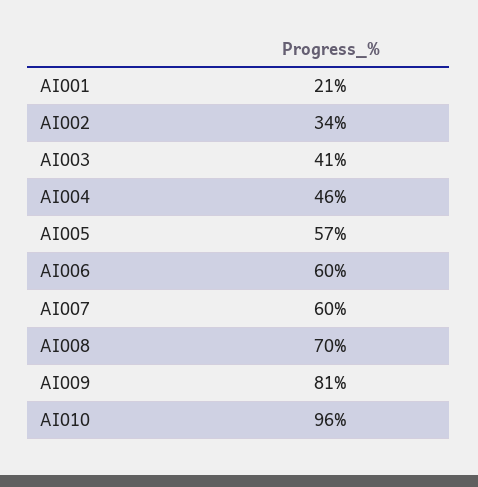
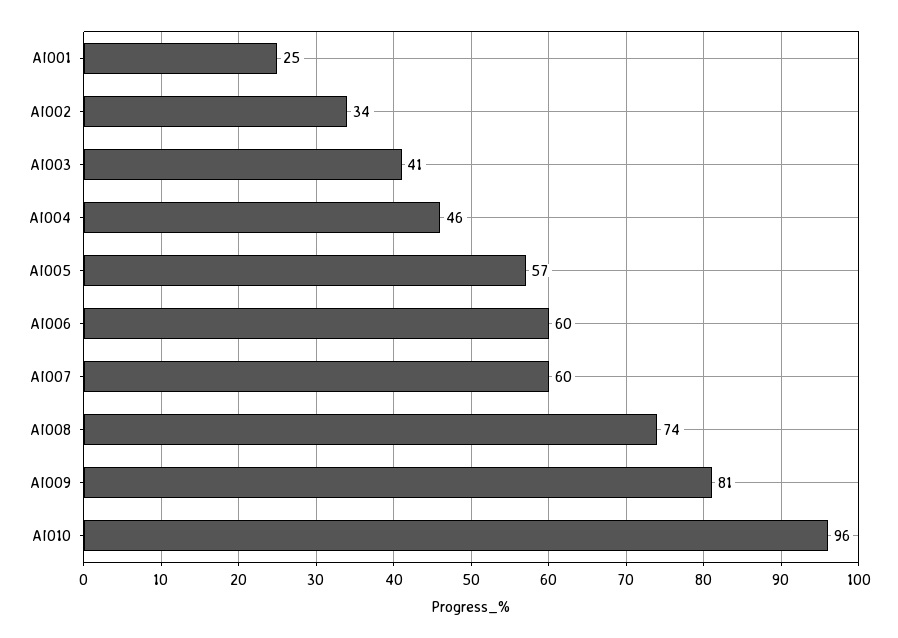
  {
-   "AI001": 21,
+   "AI001": 25,
    "AI002": 34,
    "AI003": 41,
    "AI004": 46,
    "AI005": 57,
    "AI006": 60,
    "AI007": 60,
-   "AI008": 70,
+   "AI008": 74,
    "AI009": 81,
    "AI010": 96
  }

